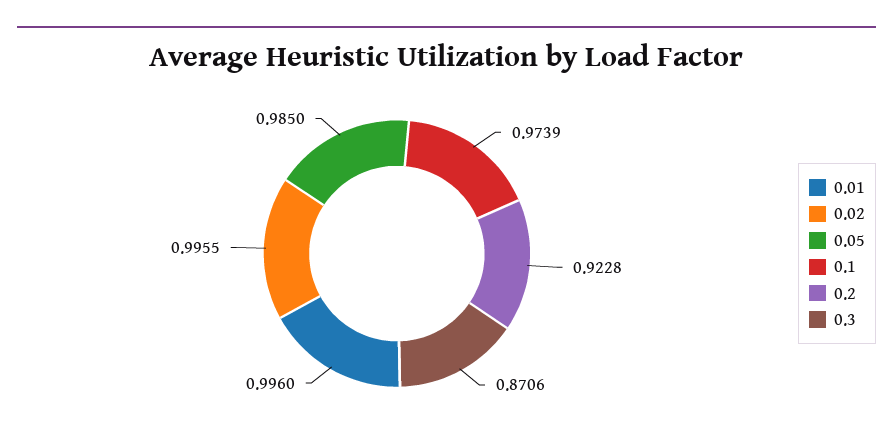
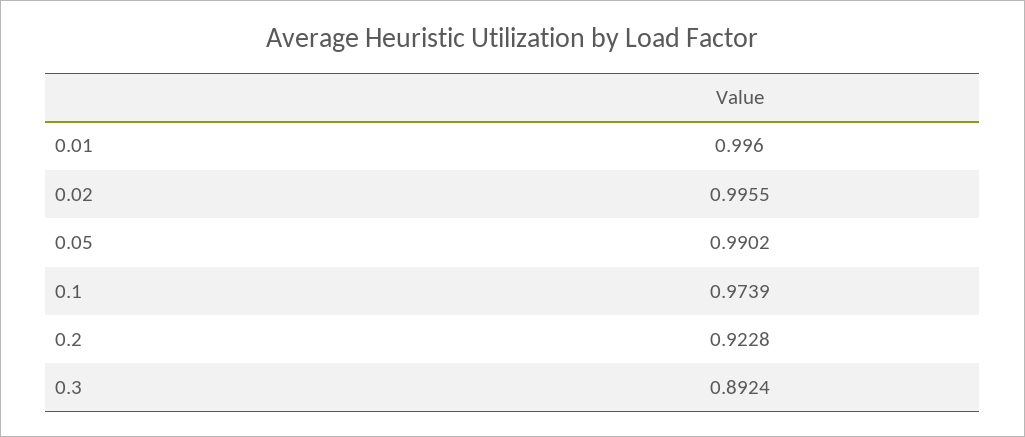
  {
    "0.01": 0.996,
    "0.02": 0.9955,
-   "0.05": 0.985,
+   "0.05": 0.9902,
    "0.1": 0.9739,
    "0.2": 0.9228,
-   "0.3": 0.8706
+   "0.3": 0.8924
  }

